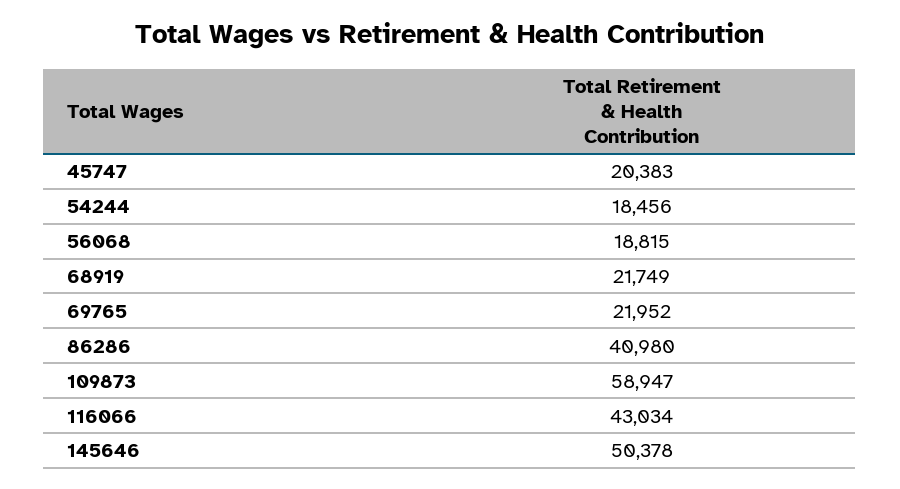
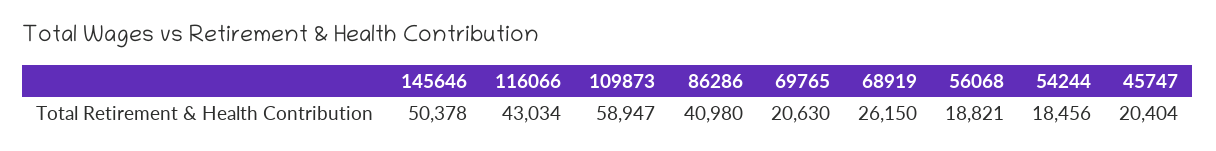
  {
-   "45747": 20383,
+   "45747": 20404,
    "54244": 18456,
-   "56068": 18815,
+   "56068": 18821,
-   "68919": 21749,
+   "68919": 26150,
-   "69765": 21952,
+   "69765": 20630,
    "86286": 40980,
    "109873": 58947,
    "116066": 43034,
    "145646": 50378
  }

